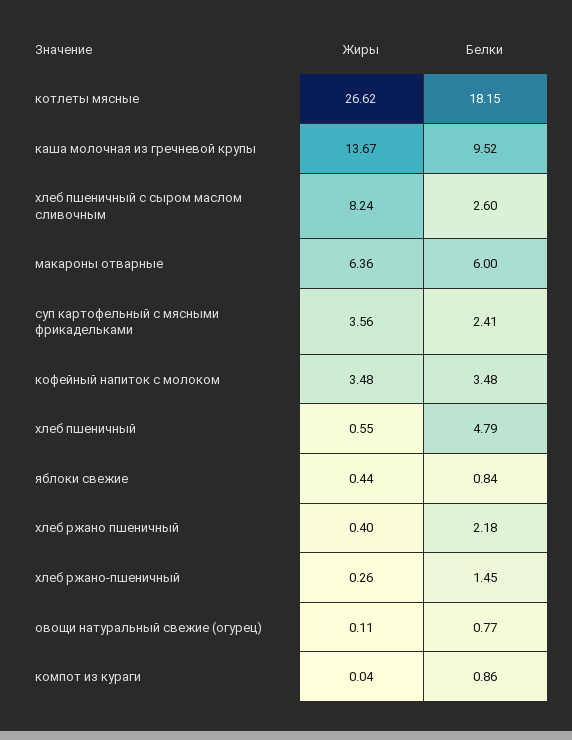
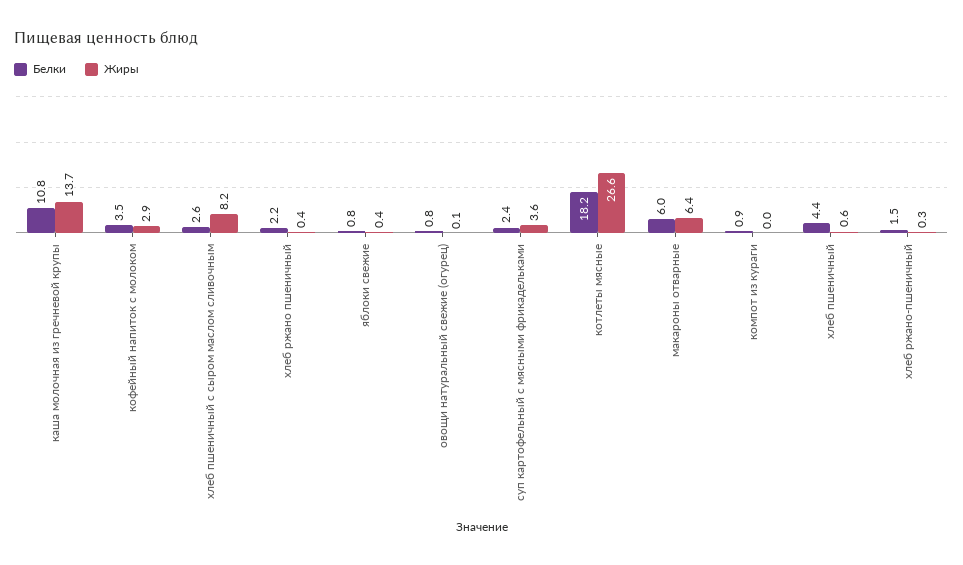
  {
    "Жиры": {
      "котлеты мясные": 26.62,
      "каша молочная из гречневой крупы": 13.67,
      "хлеб пшеничный с сыром маслом сливочным": 8.24,
      "макароны отварные": 6.36,
      "суп картофельный с мясными фрикадельками": 3.56,
-     "кофейный напиток с молоком": 3.48,
+     "кофейный напиток с молоком": 2.9,
      "хлеб пшеничный": 0.55,
      "яблоки свежие": 0.44,
      "хлеб ржано пшеничный": 0.4,
      "хлеб ржано-пшеничный": 0.26,
      "овощи натуральный свежие (огурец)": 0.11,
      "компот из кураги": 0.04
    },
    "Белки": {
      "котлеты мясные": 18.15,
-     "каша молочная из гречневой крупы": 9.52,
+     "каша молочная из гречневой крупы": 10.8,
      "хлеб пшеничный с сыром маслом сливочным": 2.6,
      "макароны отварные": 6,
      "суп картофельный с мясными фрикадельками": 2.41,
      "кофейный напиток с молоком": 3.48,
-     "хлеб пшеничный": 4.79,
+     "хлеб пшеничный": 4.4,
      "яблоки свежие": 0.84,
      "хлеб ржано пшеничный": 2.18,
      "хлеб ржано-пшеничный": 1.45,
      "овощи натуральный свежие (огурец)": 0.77,
      "компот из кураги": 0.86
    }
  }

